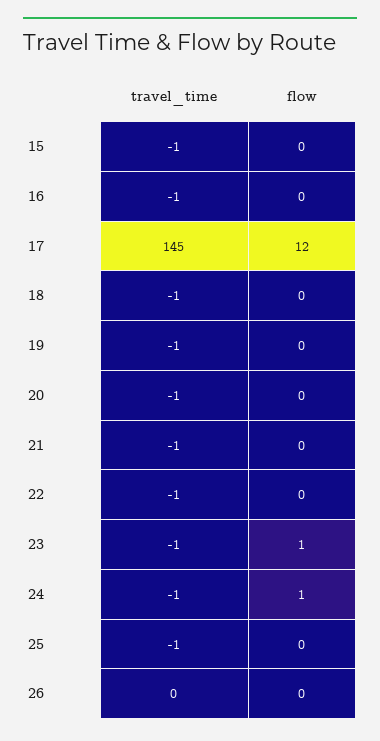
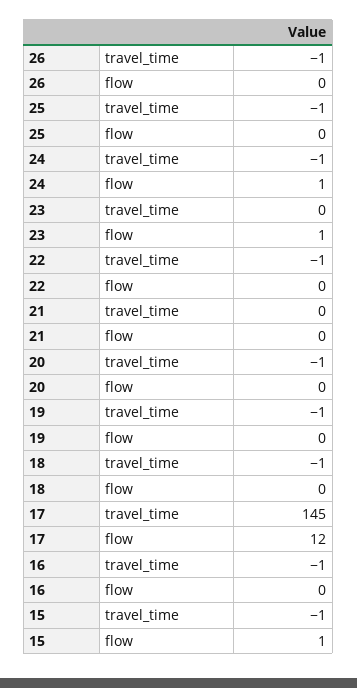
  {
    "travel_time": {
      "15": -1,
      "16": -1,
      "17": 145,
      "18": -1,
      "19": -1,
      "20": -1,
-     "21": -1,
+     "21": 0,
      "22": -1,
-     "23": -1,
+     "23": 0,
      "24": -1,
      "25": -1,
-     "26": 0
+     "26": -1
    },
    "flow": {
-     "15": 0,
+     "15": 1,
      "16": 0,
      "17": 12,
      "18": 0,
      "19": 0,
      "20": 0,
      "21": 0,
      "22": 0,
      "23": 1,
      "24": 1,
      "25": 0,
      "26": 0
    }
  }

